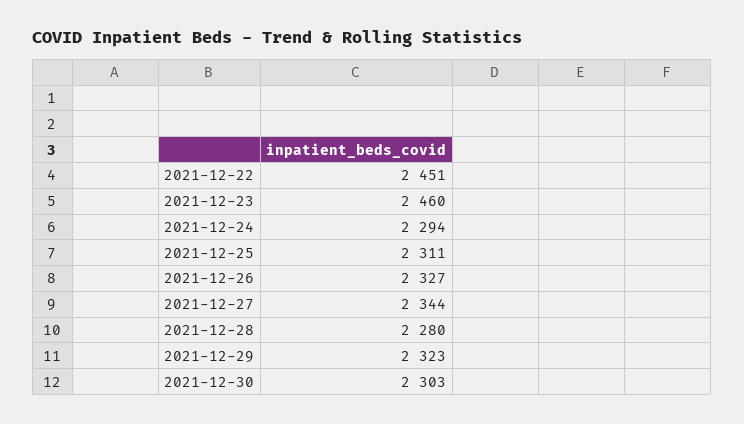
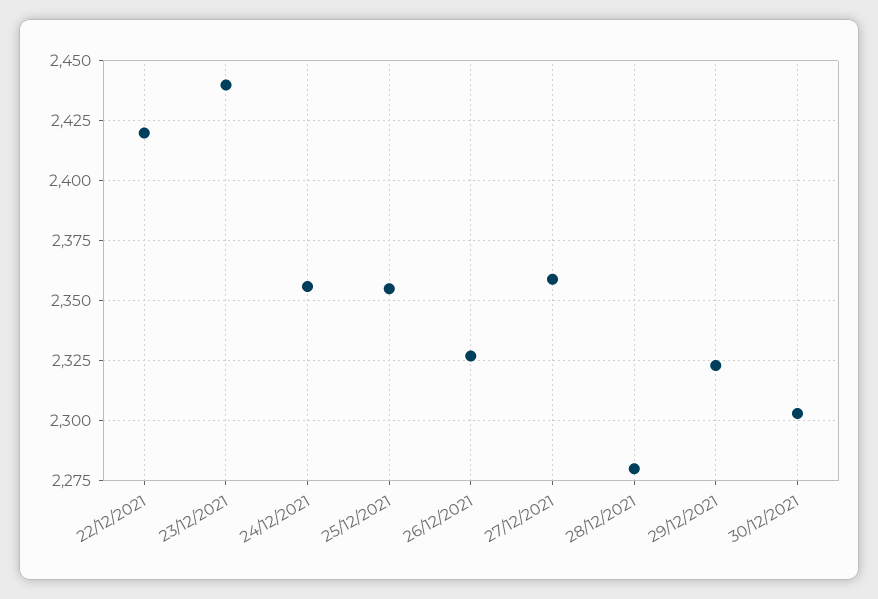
  {
-   "2021-12-22": 2451,
+   "2021-12-22": 2420,
-   "2021-12-23": 2460,
+   "2021-12-23": 2440,
-   "2021-12-24": 2294,
+   "2021-12-24": 2355,
-   "2021-12-25": 2311,
+   "2021-12-25": 2355,
    "2021-12-26": 2327,
-   "2021-12-27": 2344,
+   "2021-12-27": 2360,
    "2021-12-28": 2280,
    "2021-12-29": 2323,
    "2021-12-30": 2303
  }

